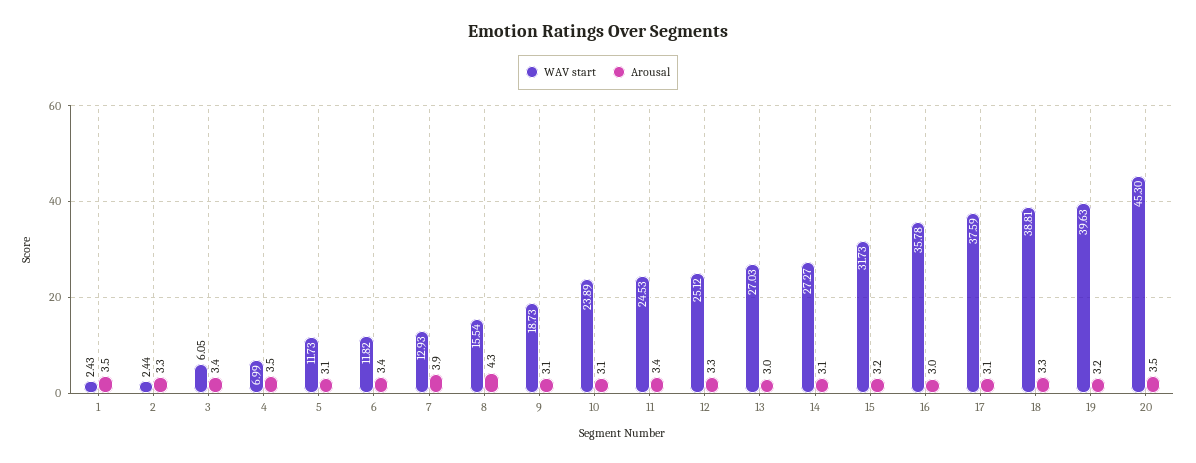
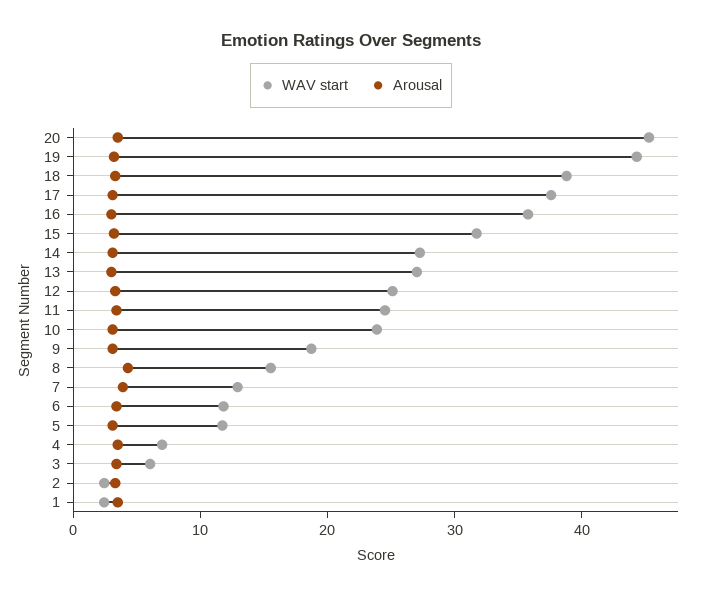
  {
    "WAV start": {
      "1": 2.43,
      "2": 2.44,
      "3": 6.05,
      "4": 6.99,
      "5": 11.73,
      "6": 11.82,
      "7": 12.93,
      "8": 15.54,
      "9": 18.73,
      "10": 23.89,
      "11": 24.53,
      "12": 25.12,
      "13": 27.03,
      "14": 27.27,
      "15": 31.73,
      "16": 35.78,
      "17": 37.59,
      "18": 38.81,
-     "19": 39.63,
+     "19": 44,
      "20": 45.3
    },
    "Arousal": {
      "1": 3.5,
      "2": 3.3,
      "3": 3.4,
      "4": 3.5,
      "5": 3.1,
      "6": 3.4,
      "7": 3.9,
      "8": 4.3,
      "9": 3.1,
      "10": 3.1,
      "11": 3.4,
      "12": 3.3,
      "13": 3,
      "14": 3.1,
      "15": 3.2,
      "16": 3,
      "17": 3.1,
      "18": 3.3,
      "19": 3.2,
      "20": 3.5
    }
  }

